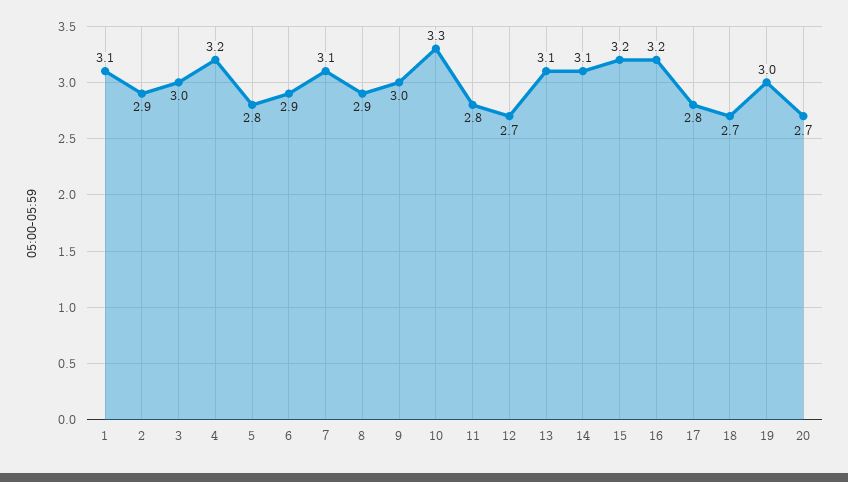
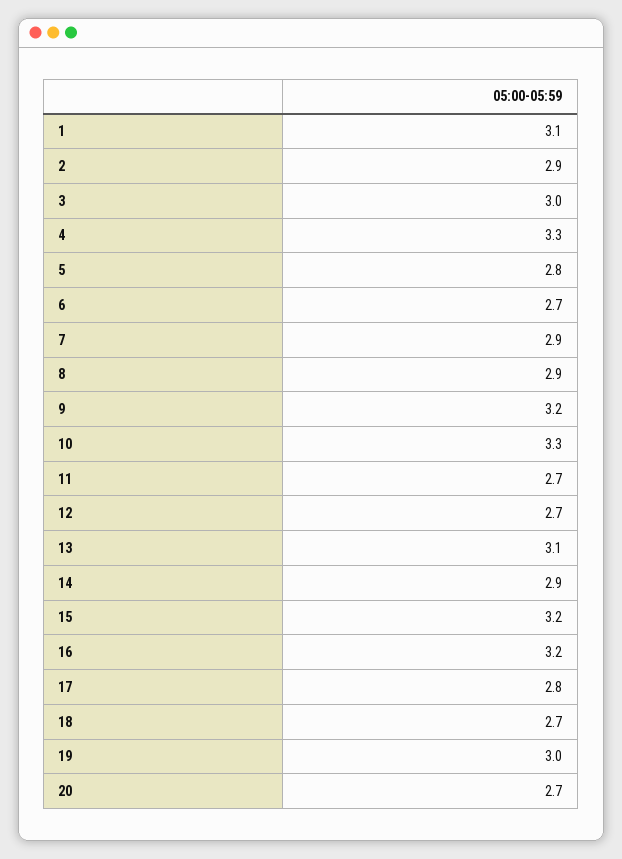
  {
    "1": 3.1,
    "2": 2.9,
    "3": 3,
-   "4": 3.2,
+   "4": 3.3,
    "5": 2.8,
-   "6": 2.9,
+   "6": 2.7,
-   "7": 3.1,
+   "7": 2.9,
    "8": 2.9,
-   "9": 3,
+   "9": 3.2,
    "10": 3.3,
-   "11": 2.8,
+   "11": 2.7,
    "12": 2.7,
    "13": 3.1,
-   "14": 3.1,
+   "14": 2.9,
    "15": 3.2,
    "16": 3.2,
    "17": 2.8,
    "18": 2.7,
    "19": 3,
    "20": 2.7
  }

